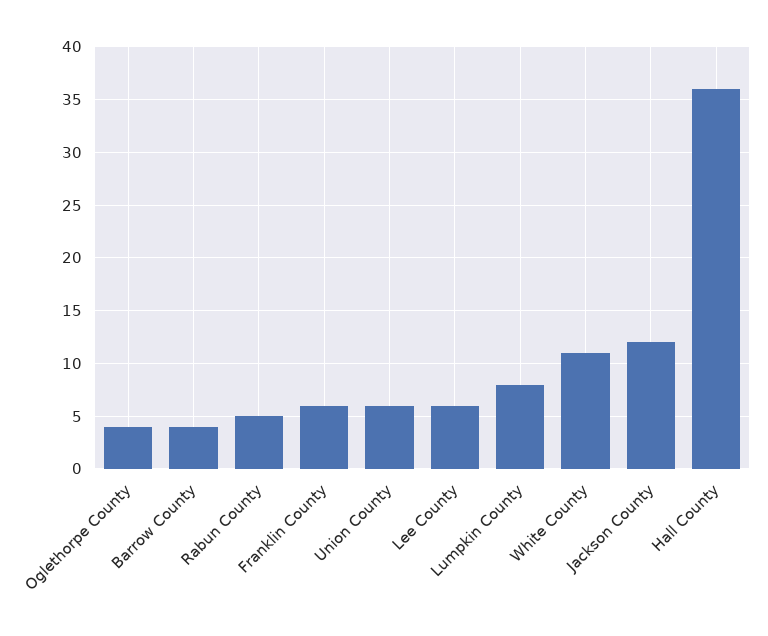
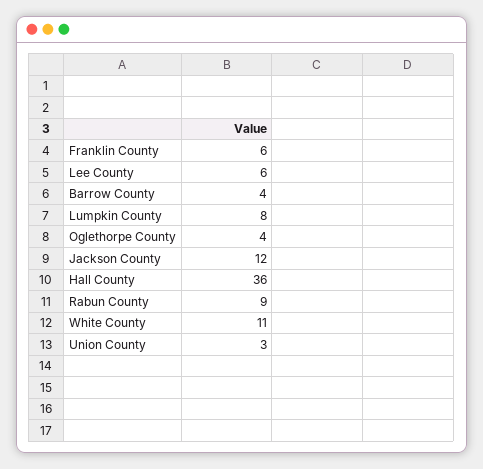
  {
    "Oglethorpe County": 4,
    "Barrow County": 4,
-   "Rabun County": 5,
+   "Rabun County": 9,
    "Franklin County": 6,
-   "Union County": 6,
+   "Union County": 3,
    "Lee County": 6,
    "Lumpkin County": 8,
    "White County": 11,
    "Jackson County": 12,
    "Hall County": 36
  }

